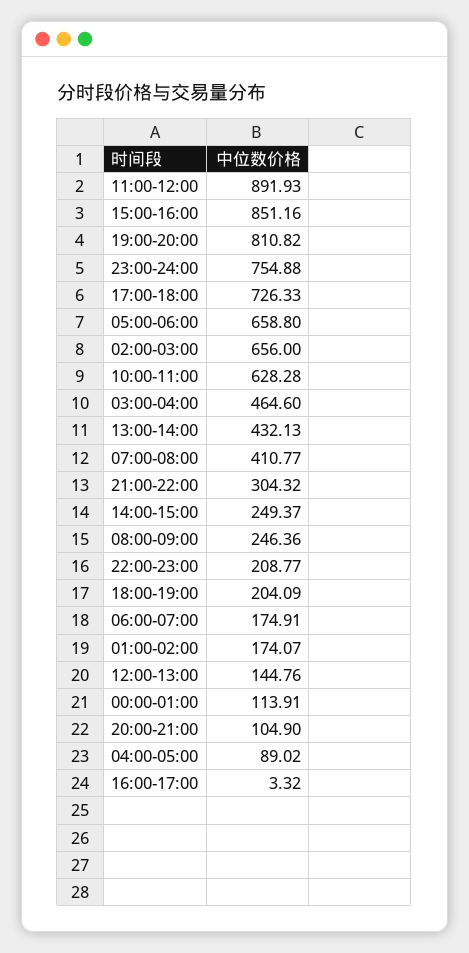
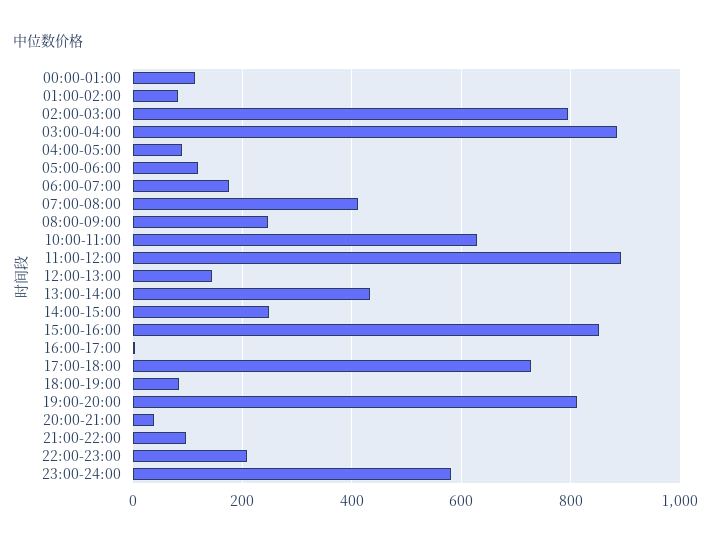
  {
    "11:00-12:00": 891.93,
    "15:00-16:00": 851.16,
    "19:00-20:00": 810.82,
-   "23:00-24:00": 754.88,
+   "23:00-24:00": 580,
    "17:00-18:00": 726.33,
-   "05:00-06:00": 658.8,
+   "05:00-06:00": 120,
-   "02:00-03:00": 656,
+   "02:00-03:00": 800,
    "10:00-11:00": 628.28,
-   "03:00-04:00": 464.6,
+   "03:00-04:00": 880,
    "13:00-14:00": 432.13,
    "07:00-08:00": 410.77,
-   "21:00-22:00": 304.32,
+   "21:00-22:00": 100,
    "14:00-15:00": 249.37,
    "08:00-09:00": 246.36,
    "22:00-23:00": 208.77,
-   "18:00-19:00": 204.09,
+   "18:00-19:00": 80,
    "06:00-07:00": 174.91,
-   "01:00-02:00": 174.07,
+   "01:00-02:00": 80,
    "12:00-13:00": 144.76,
    "00:00-01:00": 113.91,
-   "20:00-21:00": 104.9,
+   "20:00-21:00": 40,
    "04:00-05:00": 89.02,
    "16:00-17:00": 3.32
  }

